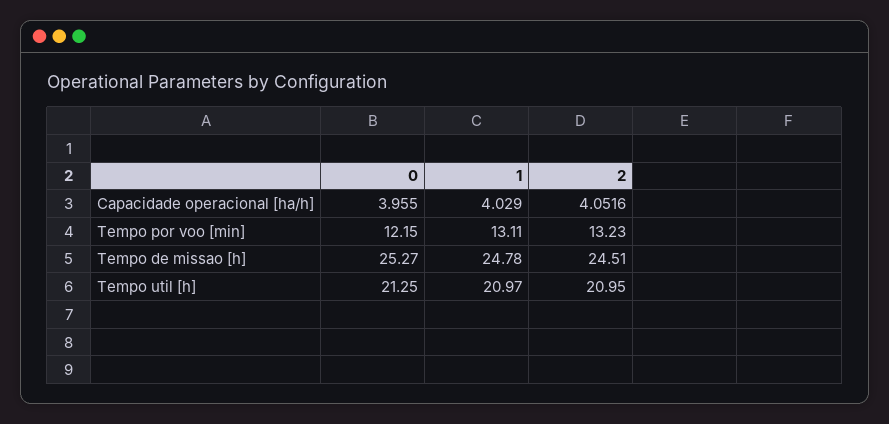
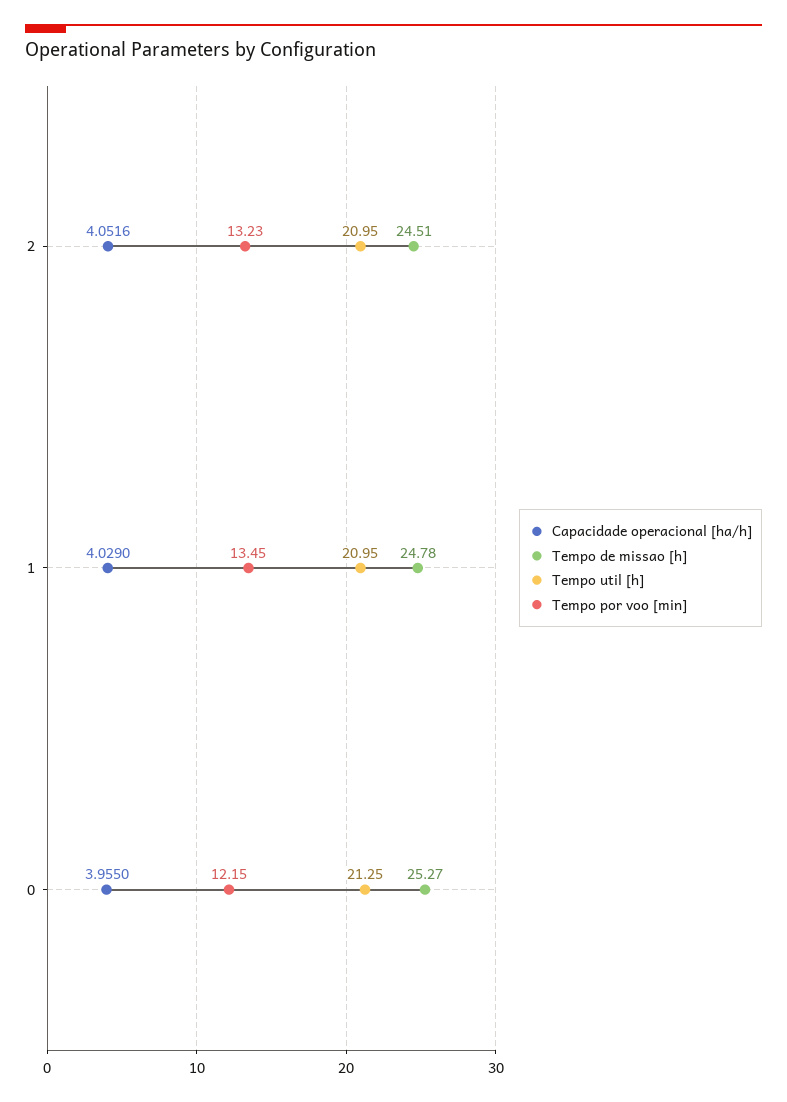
  {
    "Capacidade operacional [ha/h]": {
      "0": 3.955,
      "1": 4.029,
      "2": 4.0516
    },
    "Tempo por voo [min]": {
      "0": 12.15,
-     "1": 13.11,
+     "1": 13.45,
      "2": 13.23
    },
    "Tempo de missao [h]": {
      "0": 25.27,
      "1": 24.78,
      "2": 24.51
    },
    "Tempo util [h]": {
      "0": 21.25,
-     "1": 20.97,
+     "1": 20.95,
      "2": 20.95
    }
  }

